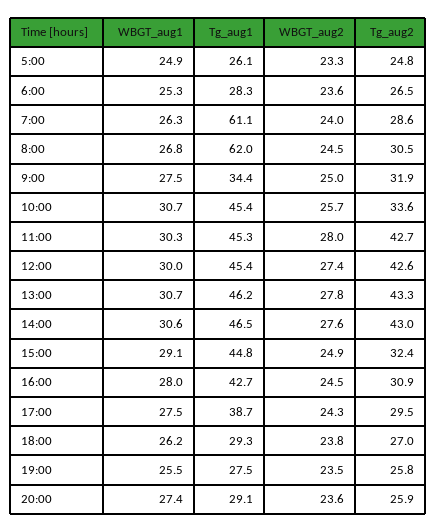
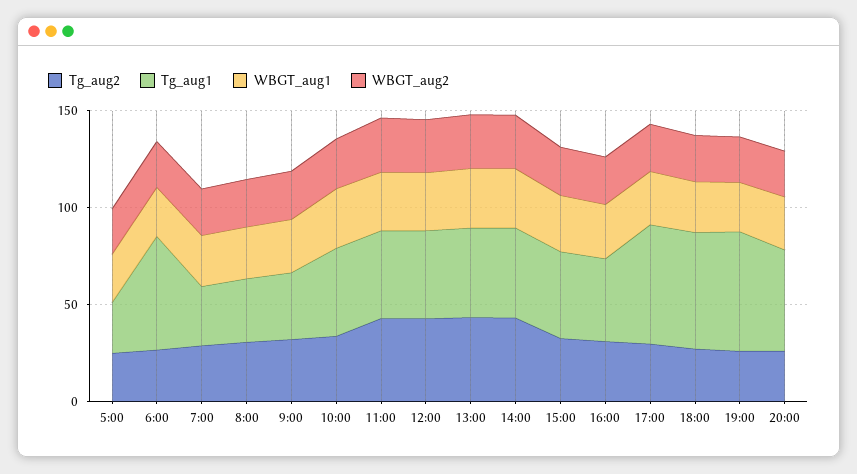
  {
    "WBGT_aug1": {
      "5:00": 24.9,
      "6:00": 25.3,
      "7:00": 26.3,
      "8:00": 26.8,
      "9:00": 27.5,
      "10:00": 30.7,
      "11:00": 30.3,
      "12:00": 30,
      "13:00": 30.7,
      "14:00": 30.6,
      "15:00": 29.1,
      "16:00": 28,
      "17:00": 27.5,
      "18:00": 26.2,
      "19:00": 25.5,
      "20:00": 27.4
    },
    "Tg_aug1": {
      "5:00": 26.1,
-     "6:00": 28.3,
+     "6:00": 60,
-     "7:00": 61.1,
+     "7:00": 30,
-     "8:00": 62,
+     "8:00": 30,
      "9:00": 34.4,
      "10:00": 45.4,
      "11:00": 45.3,
      "12:00": 45.4,
      "13:00": 46.2,
      "14:00": 46.5,
      "15:00": 44.8,
      "16:00": 42.7,
-     "17:00": 38.7,
+     "17:00": 60,
-     "18:00": 29.3,
+     "18:00": 60,
-     "19:00": 27.5,
+     "19:00": 60,
-     "20:00": 29.1
+     "20:00": 50
    },
    "WBGT_aug2": {
      "5:00": 23.3,
      "6:00": 23.6,
      "7:00": 24,
      "8:00": 24.5,
      "9:00": 25,
      "10:00": 25.7,
      "11:00": 28,
      "12:00": 27.4,
      "13:00": 27.8,
      "14:00": 27.6,
      "15:00": 24.9,
      "16:00": 24.5,
      "17:00": 24.3,
      "18:00": 23.8,
      "19:00": 23.5,
      "20:00": 23.6
    },
    "Tg_aug2": {
      "5:00": 24.8,
      "6:00": 26.5,
      "7:00": 28.6,
      "8:00": 30.5,
      "9:00": 31.9,
      "10:00": 33.6,
      "11:00": 42.7,
      "12:00": 42.6,
      "13:00": 43.3,
      "14:00": 43,
      "15:00": 32.4,
      "16:00": 30.9,
      "17:00": 29.5,
      "18:00": 27,
      "19:00": 25.8,
      "20:00": 25.9
    }
  }

